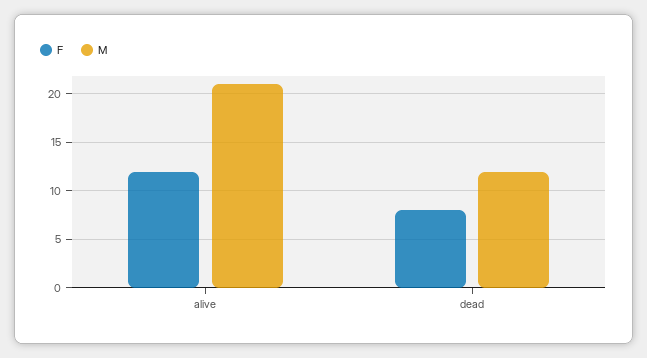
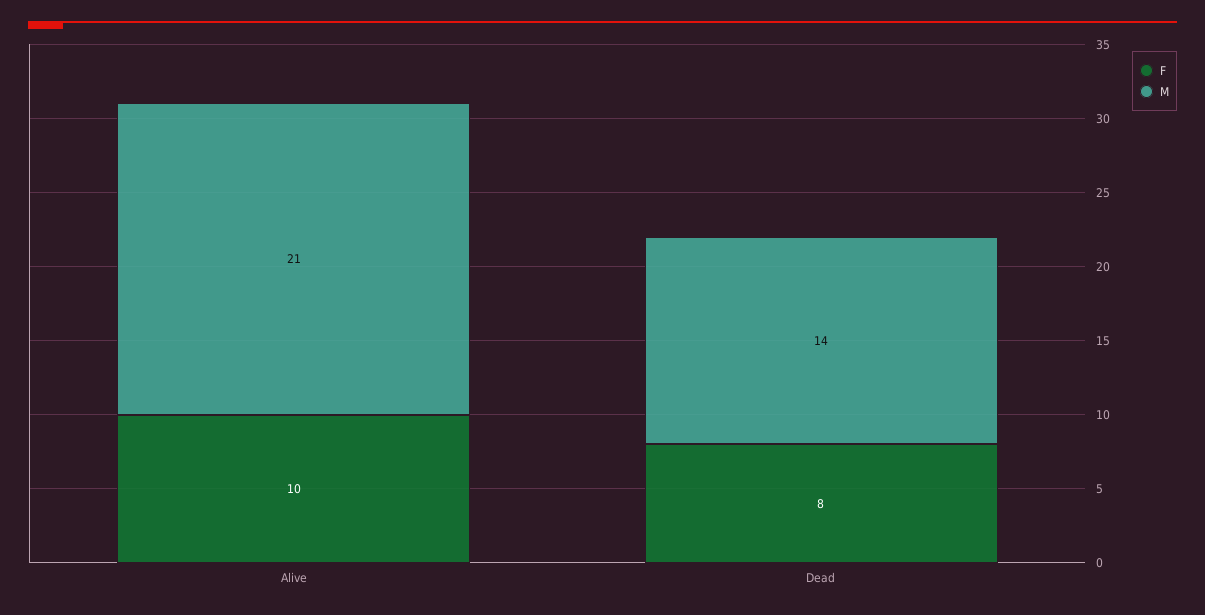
  {
    "F": {
-     "alive": 12,
+     "alive": 10,
      "dead": 8
    },
    "M": {
      "alive": 21,
-     "dead": 12
+     "dead": 14
    }
  }

